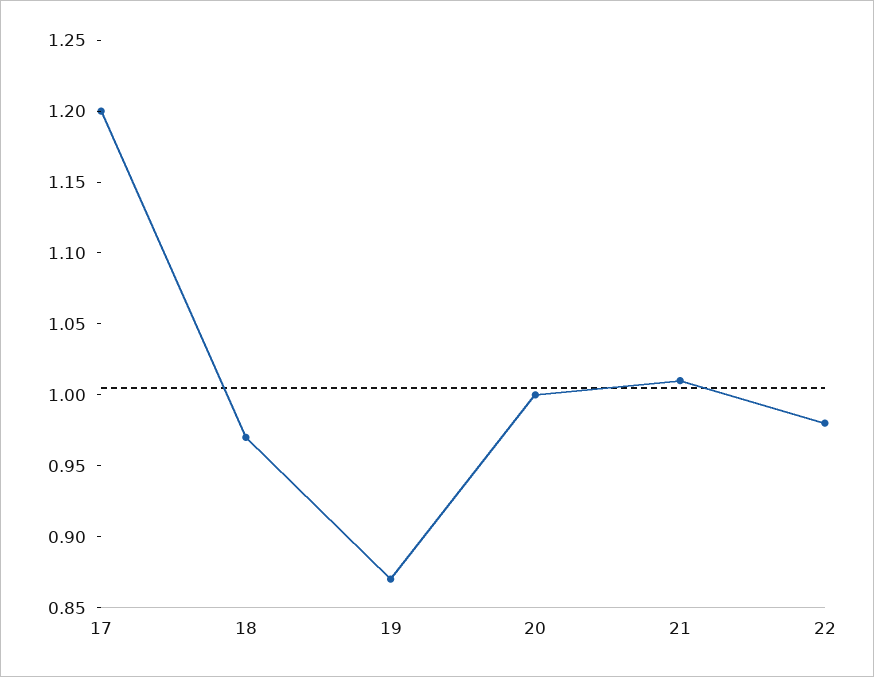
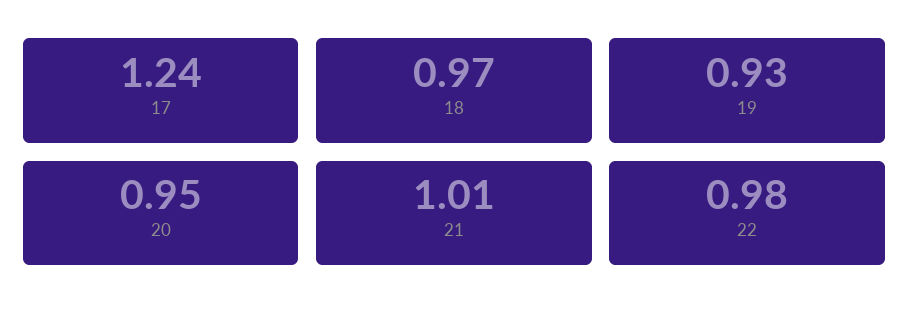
  {
-   "17": 1.2,
+   "17": 1.24,
    "18": 0.97,
-   "19": 0.87,
+   "19": 0.93,
-   "20": 1,
+   "20": 0.95,
    "21": 1.01,
    "22": 0.98
  }

